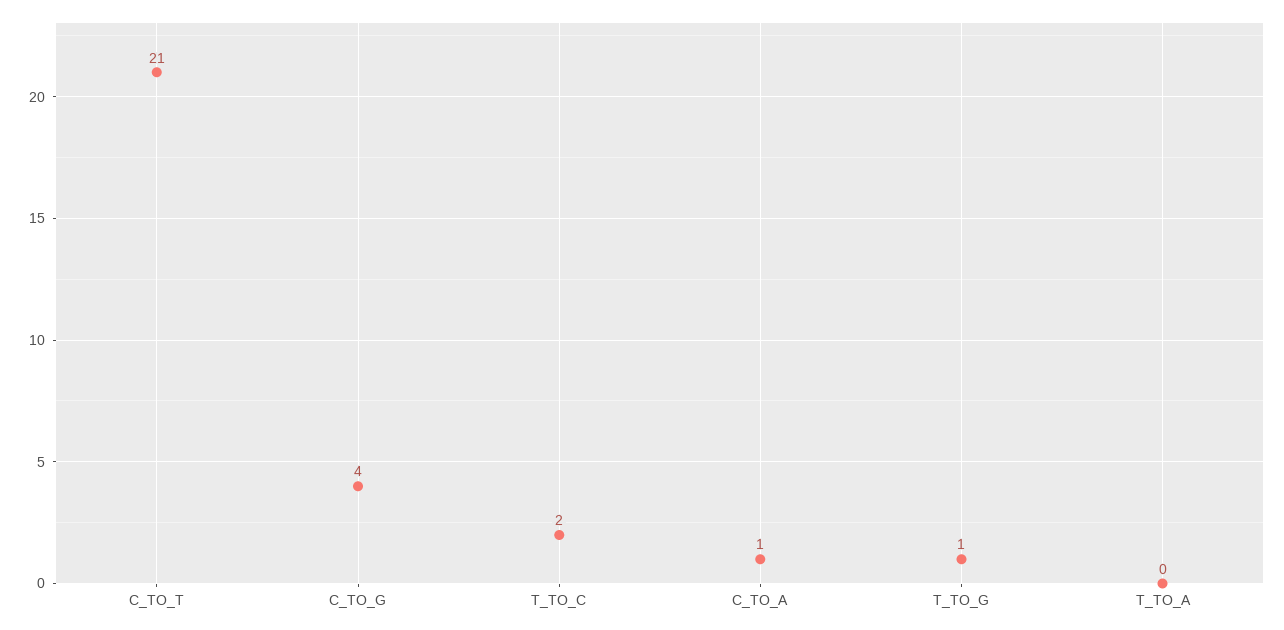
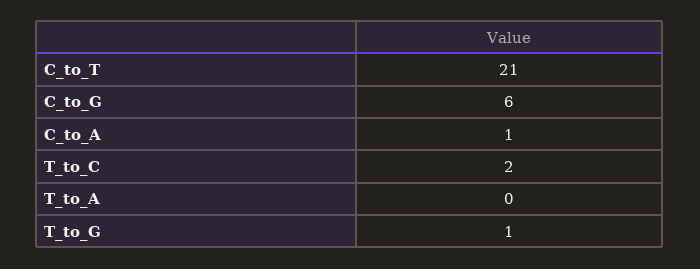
  {
    "C_TO_T": 21,
-   "C_TO_G": 4,
+   "C_TO_G": 6,
    "T_TO_C": 2,
    "C_TO_A": 1,
    "T_TO_G": 1,
    "T_TO_A": 0
  }

